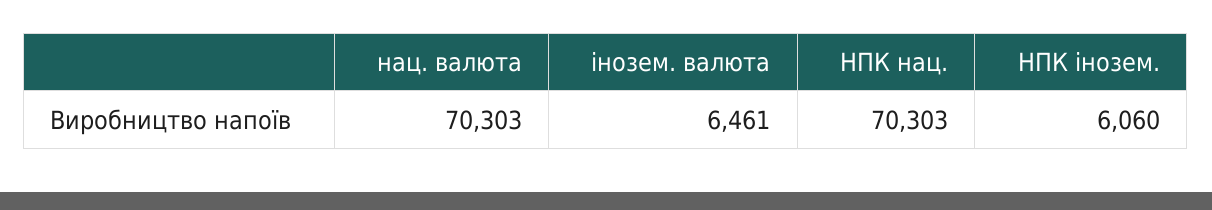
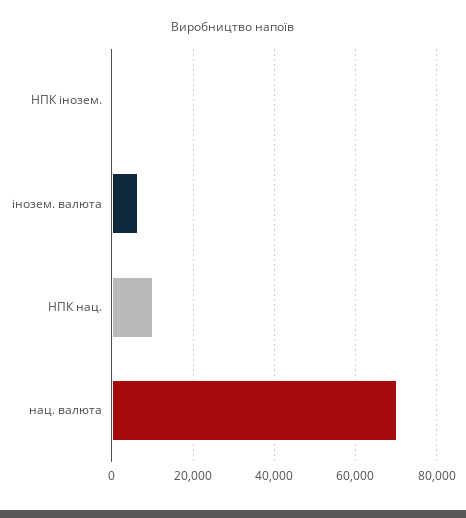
  {
    "нац. валюта": 70303,
    "інозем. валюта": 6461,
-   "НПК нац.": 70303,
+   "НПК нац.": 10000,
-   "НПК інозем.": 6060
+   "НПК інозем.": 0
  }

